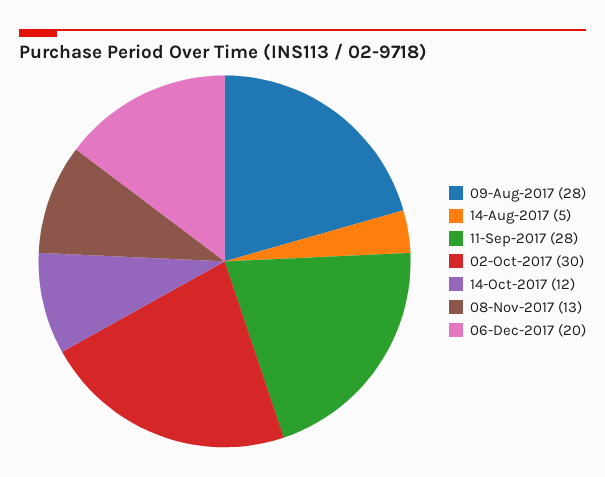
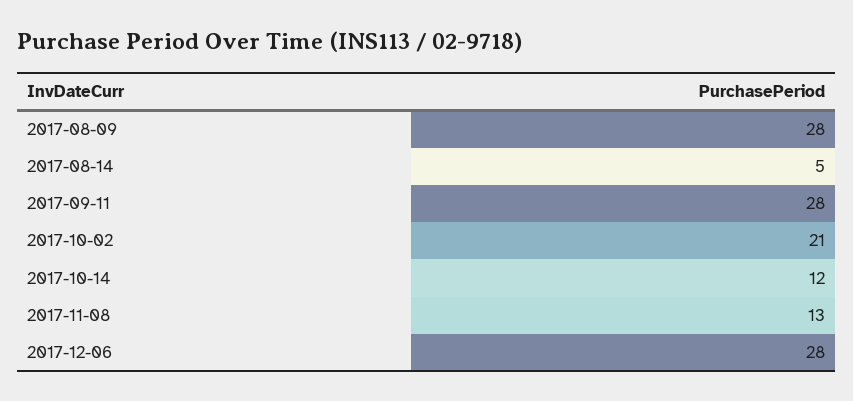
  {
    "09-Aug-2017": 28,
    "14-Aug-2017": 5,
    "11-Sep-2017": 28,
-   "02-Oct-2017": 30,
+   "02-Oct-2017": 21,
    "14-Oct-2017": 12,
    "08-Nov-2017": 13,
-   "06-Dec-2017": 20
+   "06-Dec-2017": 28
  }

